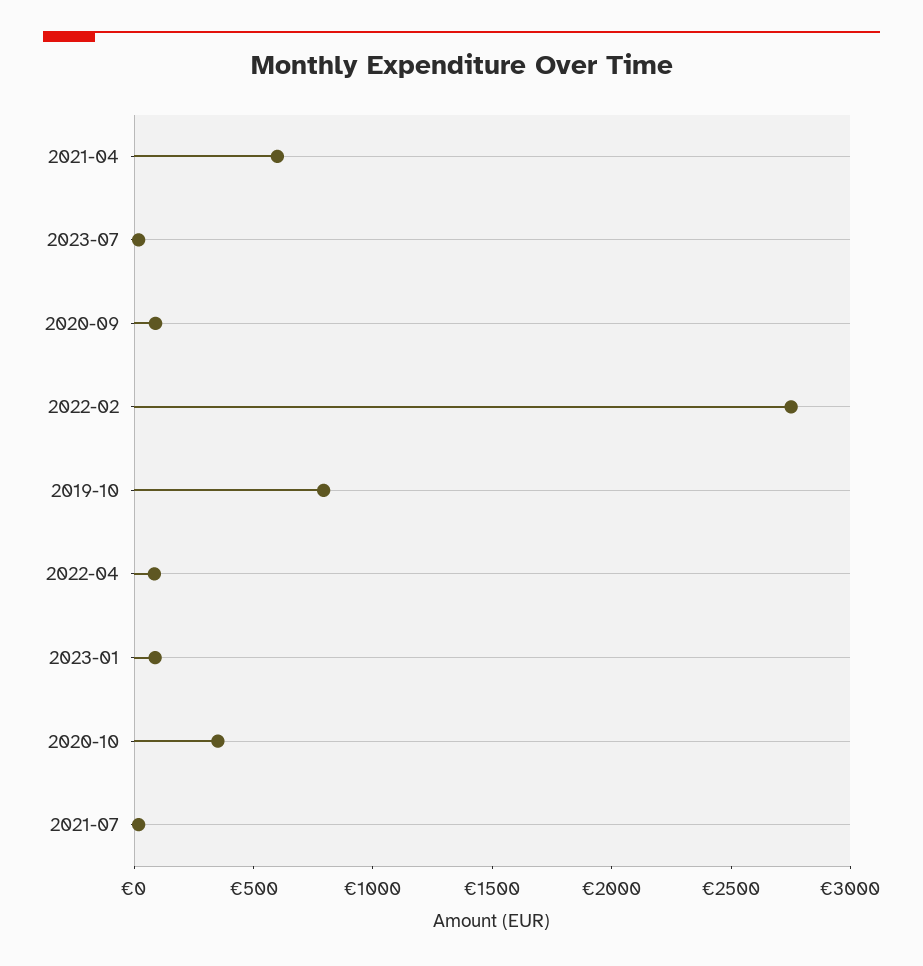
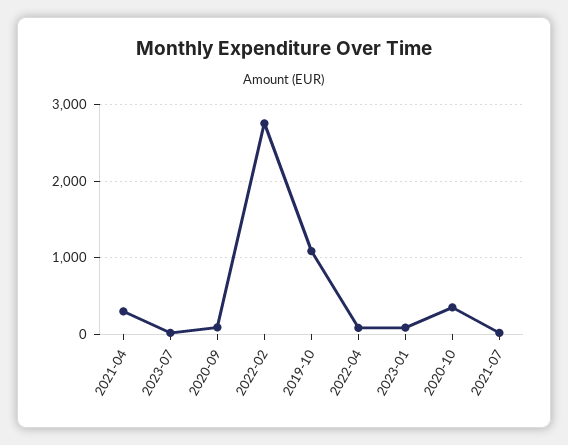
  {
-   "2021-04": 600,
+   "2021-04": 300,
    "2023-07": 0,
    "2020-09": 100,
    "2022-02": 2800,
-   "2019-10": 800,
+   "2019-10": 1100,
    "2022-04": 100,
    "2023-01": 100,
    "2020-10": 400,
    "2021-07": 0
  }

